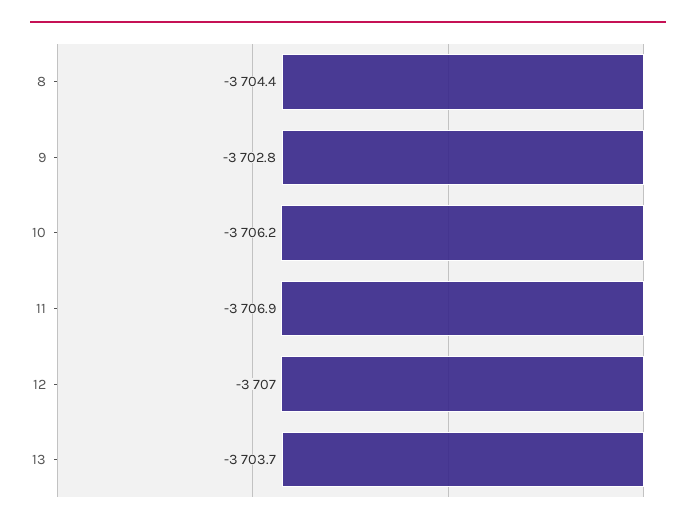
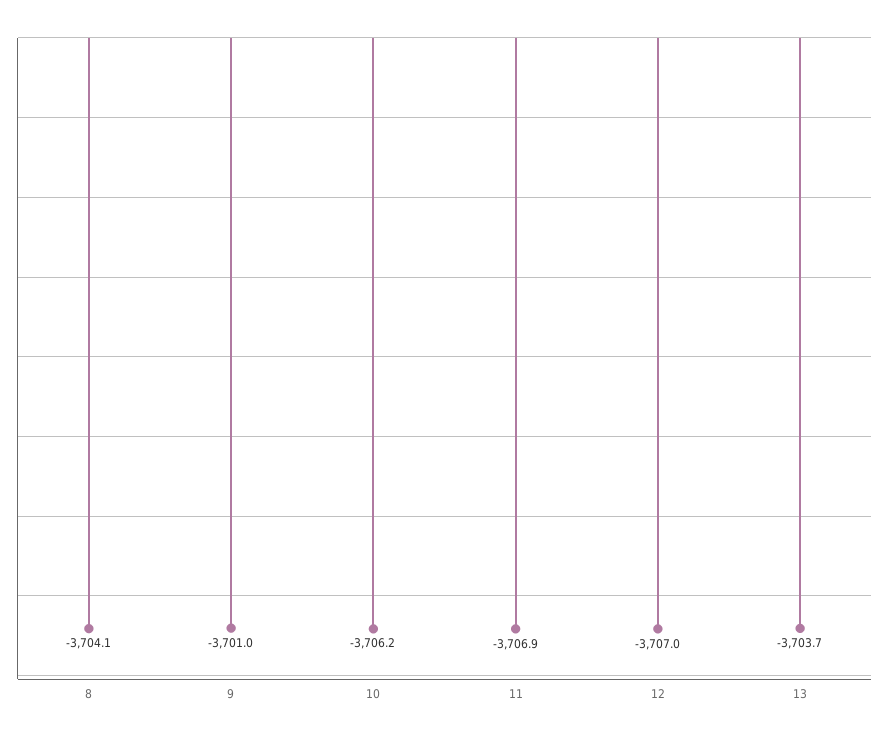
  {
-   "8": -3704.4,
+   "8": -3704.1,
-   "9": -3702.8,
+   "9": -3701,
    "10": -3706.2,
    "11": -3706.9,
    "12": -3707,
    "13": -3703.7
  }

